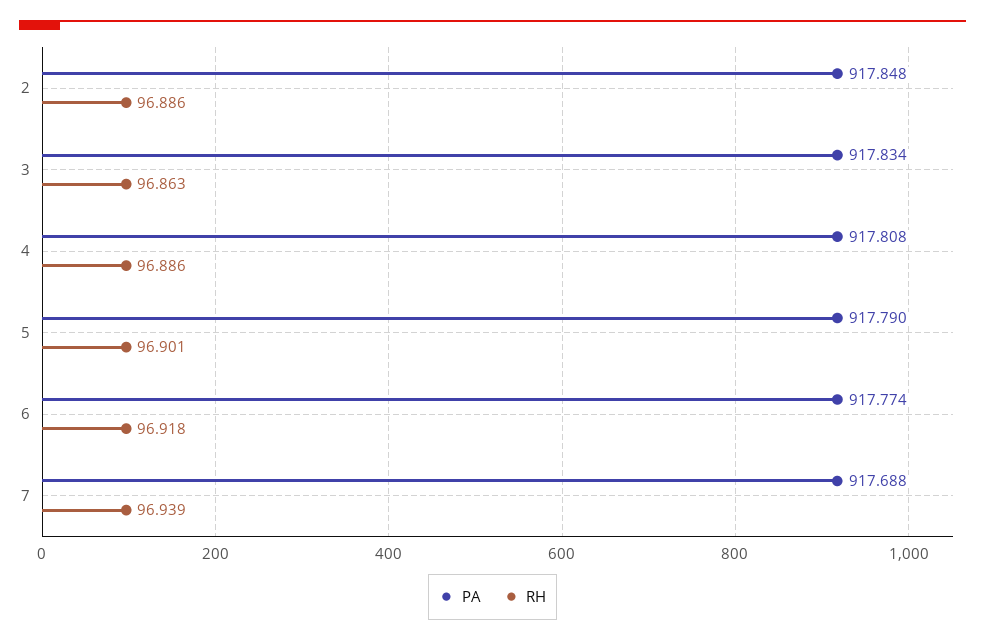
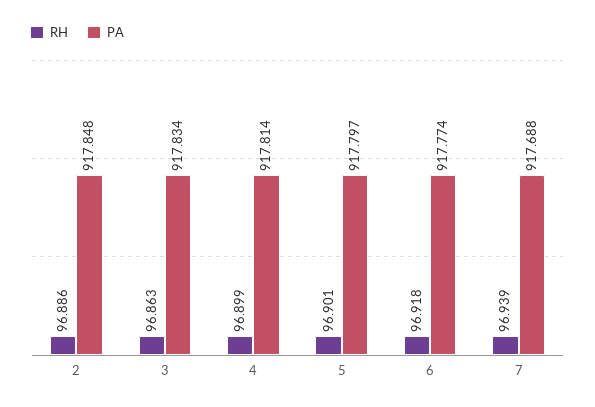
  {
    "PA": {
      "2": 917.848,
      "3": 917.834,
-     "4": 917.808,
+     "4": 917.814,
-     "5": 917.79,
+     "5": 917.797,
      "6": 917.774,
      "7": 917.688
    },
    "RH": {
      "2": 96.886,
      "3": 96.863,
-     "4": 96.886,
+     "4": 96.899,
      "5": 96.901,
      "6": 96.918,
      "7": 96.939
    }
  }

